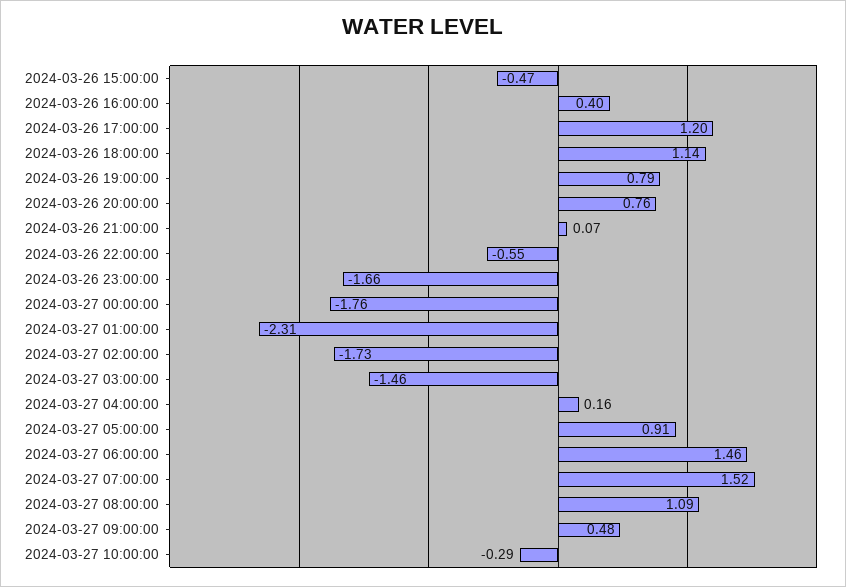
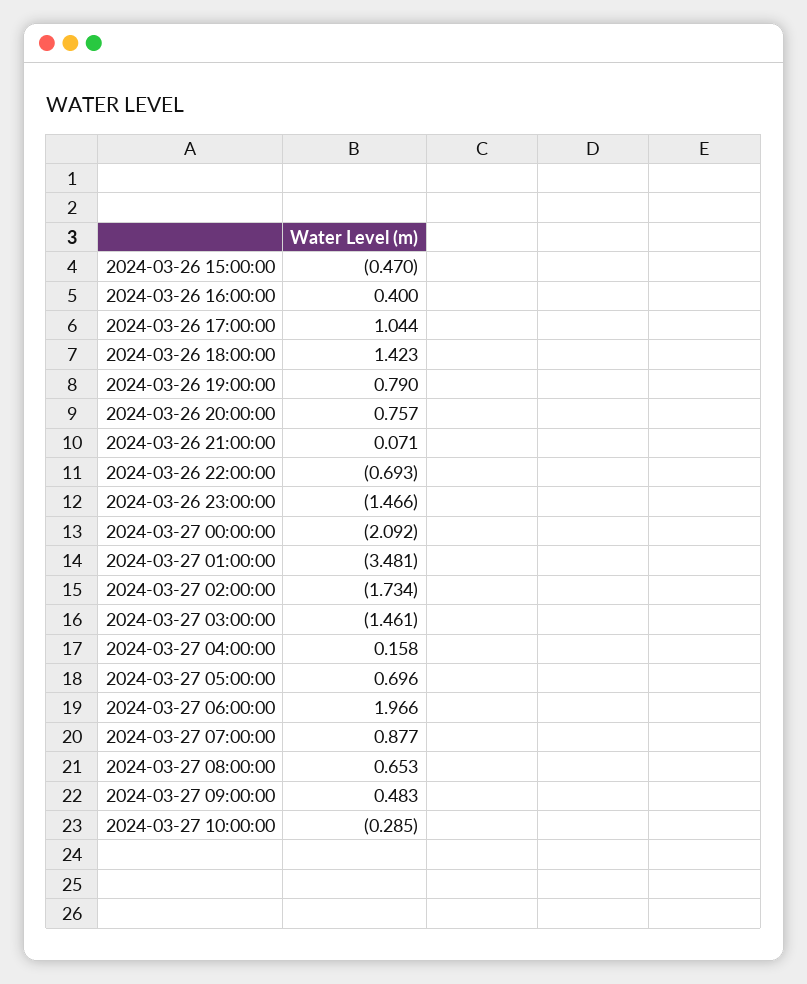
  {
    "2024-03-26 15:00:00": -0.47,
    "2024-03-26 16:00:00": 0.4,
-   "2024-03-26 17:00:00": 1.2,
+   "2024-03-26 17:00:00": 1.044,
-   "2024-03-26 18:00:00": 1.14,
+   "2024-03-26 18:00:00": 1.423,
    "2024-03-26 19:00:00": 0.79,
    "2024-03-26 20:00:00": 0.757,
    "2024-03-26 21:00:00": 0.071,
-   "2024-03-26 22:00:00": -0.55,
+   "2024-03-26 22:00:00": -0.693,
-   "2024-03-26 23:00:00": -1.66,
+   "2024-03-26 23:00:00": -1.466,
-   "2024-03-27 00:00:00": -1.76,
+   "2024-03-27 00:00:00": -2.092,
-   "2024-03-27 01:00:00": -2.31,
+   "2024-03-27 01:00:00": -3.481,
    "2024-03-27 02:00:00": -1.734,
    "2024-03-27 03:00:00": -1.461,
    "2024-03-27 04:00:00": 0.158,
-   "2024-03-27 05:00:00": 0.91,
+   "2024-03-27 05:00:00": 0.696,
-   "2024-03-27 06:00:00": 1.46,
+   "2024-03-27 06:00:00": 1.966,
-   "2024-03-27 07:00:00": 1.52,
+   "2024-03-27 07:00:00": 0.877,
-   "2024-03-27 08:00:00": 1.09,
+   "2024-03-27 08:00:00": 0.653,
    "2024-03-27 09:00:00": 0.483,
    "2024-03-27 10:00:00": -0.285
  }

